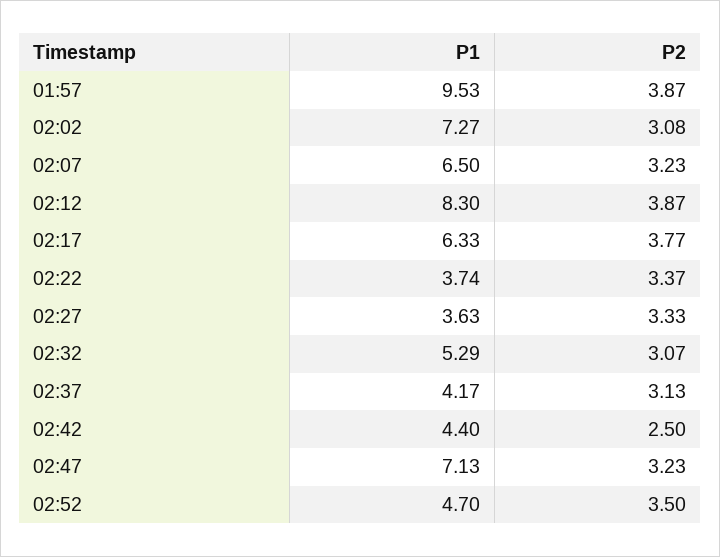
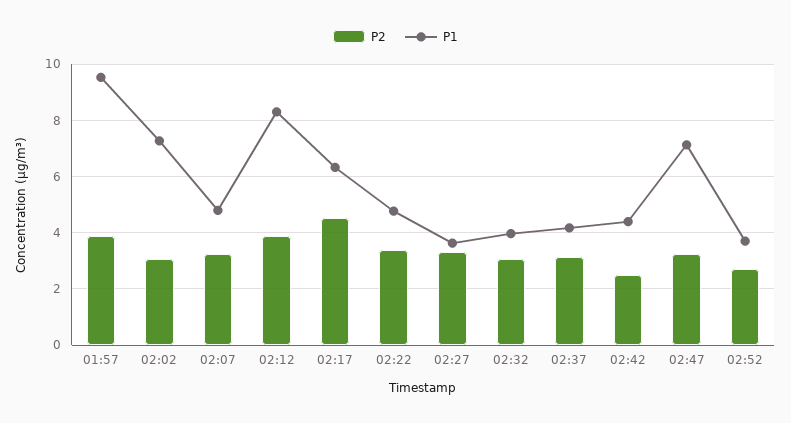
  {
    "P1": {
      "01:57": 9.53,
      "02:02": 7.27,
-     "02:07": 6.5,
+     "02:07": 4.75,
      "02:12": 8.3,
      "02:17": 6.33,
-     "02:22": 3.74,
+     "02:22": 4.75,
      "02:27": 3.63,
-     "02:32": 5.29,
+     "02:32": 4,
      "02:37": 4.17,
      "02:42": 4.4,
      "02:47": 7.13,
-     "02:52": 4.7
+     "02:52": 3.75
    },
    "P2": {
      "01:57": 3.87,
      "02:02": 3.08,
      "02:07": 3.23,
      "02:12": 3.87,
-     "02:17": 3.77,
+     "02:17": 4.5,
      "02:22": 3.37,
      "02:27": 3.33,
      "02:32": 3.07,
      "02:37": 3.13,
      "02:42": 2.5,
      "02:47": 3.23,
-     "02:52": 3.5
+     "02:52": 2.75
    }
  }

